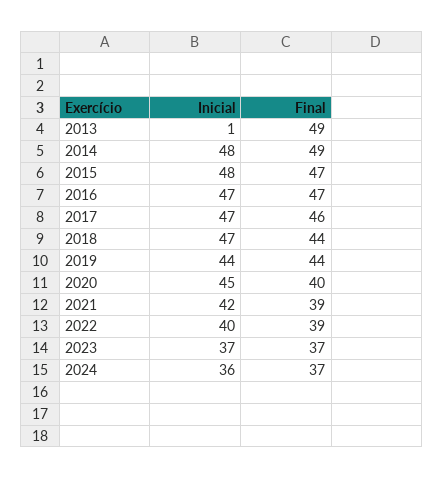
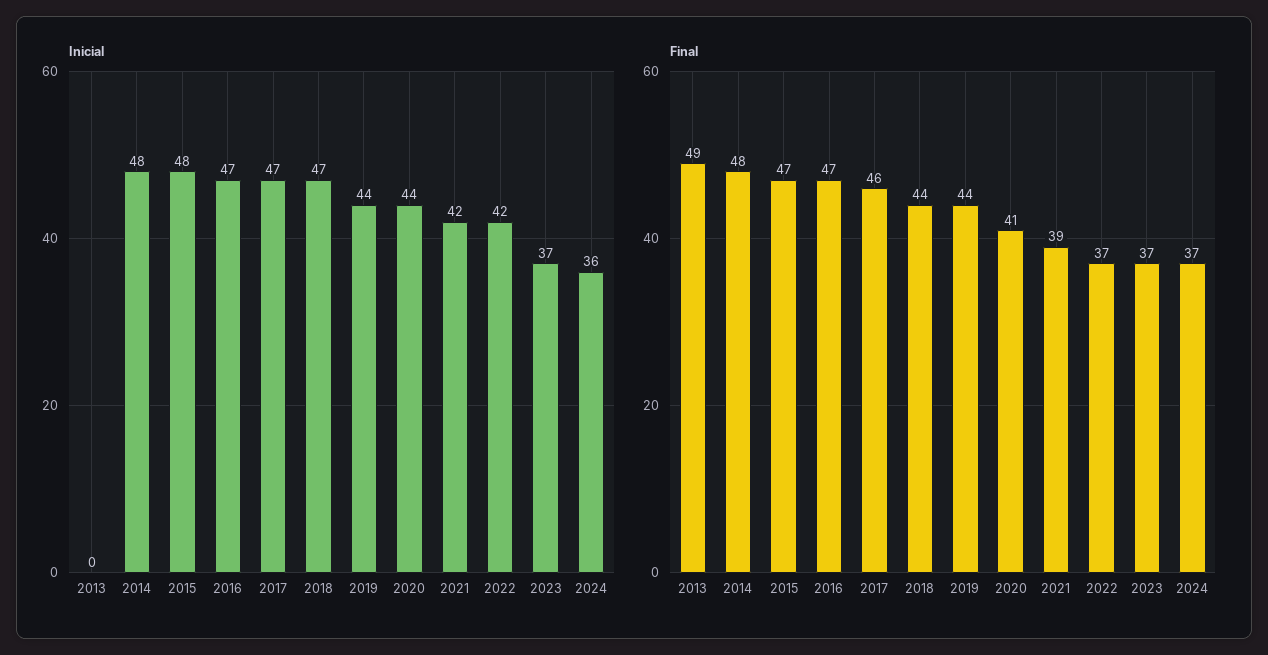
  {
    "Inicial": {
-     "2013": 1,
+     "2013": 0,
      "2014": 48,
      "2015": 48,
      "2016": 47,
      "2017": 47,
      "2018": 47,
      "2019": 44,
-     "2020": 45,
+     "2020": 44,
      "2021": 42,
-     "2022": 40,
+     "2022": 42,
      "2023": 37,
      "2024": 36
    },
    "Final": {
      "2013": 49,
-     "2014": 49,
+     "2014": 48,
      "2015": 47,
      "2016": 47,
      "2017": 46,
      "2018": 44,
      "2019": 44,
-     "2020": 40,
+     "2020": 41,
      "2021": 39,
-     "2022": 39,
+     "2022": 37,
      "2023": 37,
      "2024": 37
    }
  }

